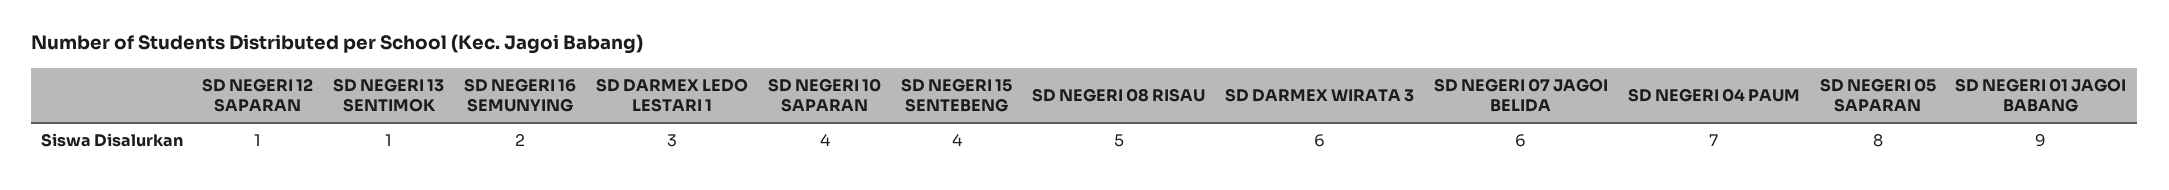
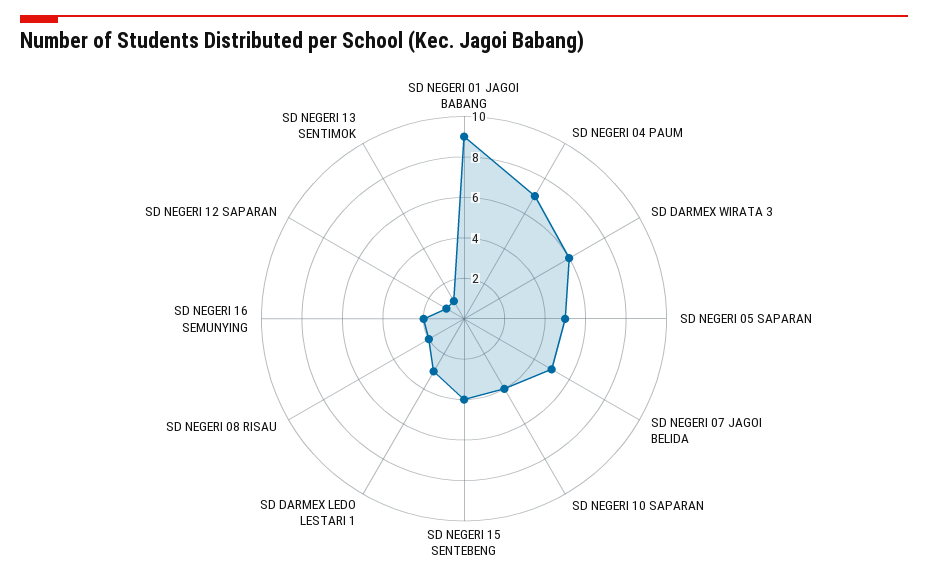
  {
    "SD NEGERI 12 SAPARAN": 1,
    "SD NEGERI 13 SENTIMOK": 1,
    "SD NEGERI 16 SEMUNYING": 2,
    "SD DARMEX LEDO LESTARI 1": 3,
    "SD NEGERI 10 SAPARAN": 4,
    "SD NEGERI 15 SENTEBENG": 4,
-   "SD NEGERI 08 RISAU": 5,
+   "SD NEGERI 08 RISAU": 2,
    "SD DARMEX WIRATA 3": 6,
-   "SD NEGERI 07 JAGOI BELIDA": 6,
+   "SD NEGERI 07 JAGOI BELIDA": 5,
    "SD NEGERI 04 PAUM": 7,
-   "SD NEGERI 05 SAPARAN": 8,
+   "SD NEGERI 05 SAPARAN": 5,
    "SD NEGERI 01 JAGOI BABANG": 9
  }

